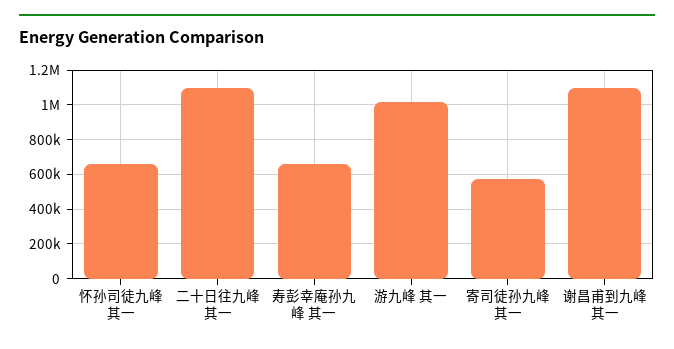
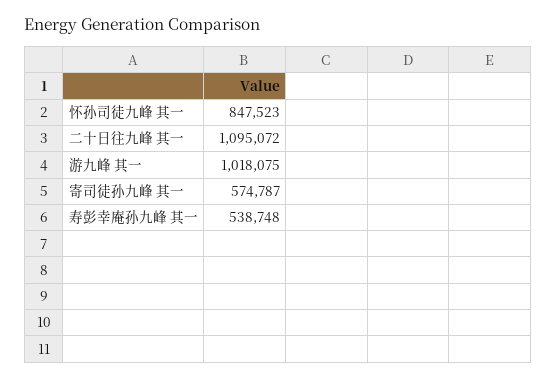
  {
-   "怀孙司徒九峰 其一": 650000,
+   "怀孙司徒九峰 其一": 847523,
    "二十日往九峰 其一": 1095072,
-   "寿彭幸庵孙九峰 其一": 650000,
+   "寿彭幸庵孙九峰 其一": 538748,
    "游九峰 其一": 1018075,
-   "寄司徒孙九峰 其一": 574787,
+   "寄司徒孙九峰 其一": 574787
-   "谢昌甫到九峰 其一": 1100000
  }

